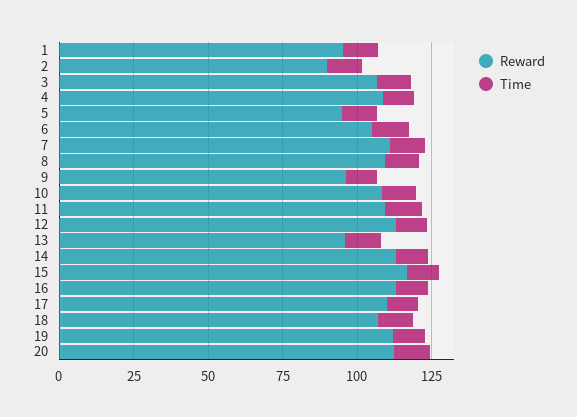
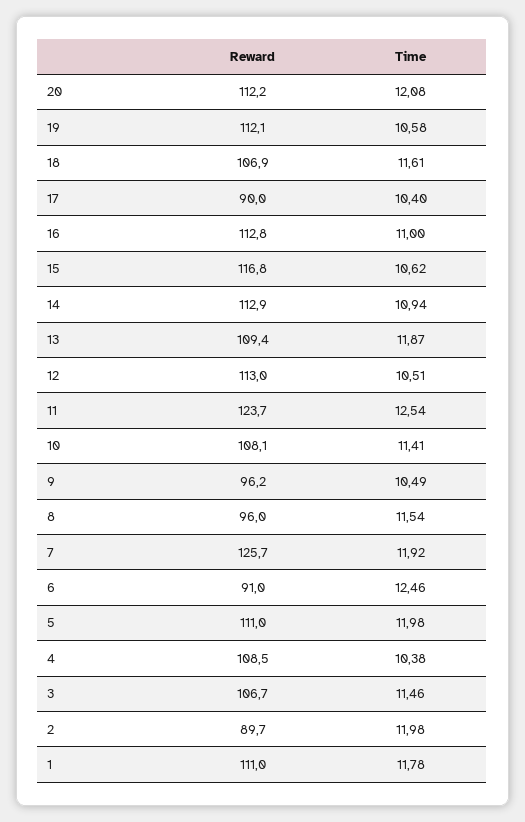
  {
    "Reward": {
-     "1": 95,
+     "1": 111,
      "2": 89.7,
      "3": 106.7,
      "4": 108.5,
-     "5": 95,
+     "5": 111,
-     "6": 105,
+     "6": 91,
-     "7": 110,
+     "7": 125.7,
-     "8": 110,
+     "8": 96,
      "9": 96.2,
      "10": 108.1,
-     "11": 110,
+     "11": 123.7,
      "12": 113,
-     "13": 95,
+     "13": 109.4,
      "14": 112.9,
      "15": 116.8,
      "16": 112.8,
-     "17": 110,
+     "17": 90,
      "18": 106.9,
      "19": 112.1,
      "20": 112.2
    },
    "Time": {
      "1": 11.78,
      "2": 11.98,
      "3": 11.46,
      "4": 10.38,
      "5": 11.98,
      "6": 12.46,
      "7": 11.92,
      "8": 11.54,
      "9": 10.49,
      "10": 11.41,
      "11": 12.54,
      "12": 10.51,
      "13": 11.87,
      "14": 10.94,
      "15": 10.62,
      "16": 11,
      "17": 10.4,
      "18": 11.61,
      "19": 10.58,
      "20": 12.08
    }
  }

